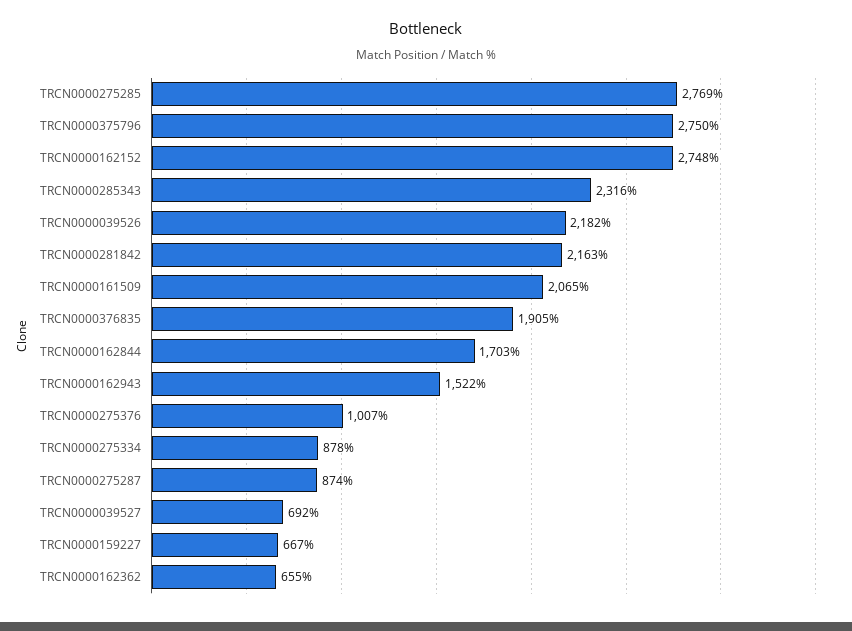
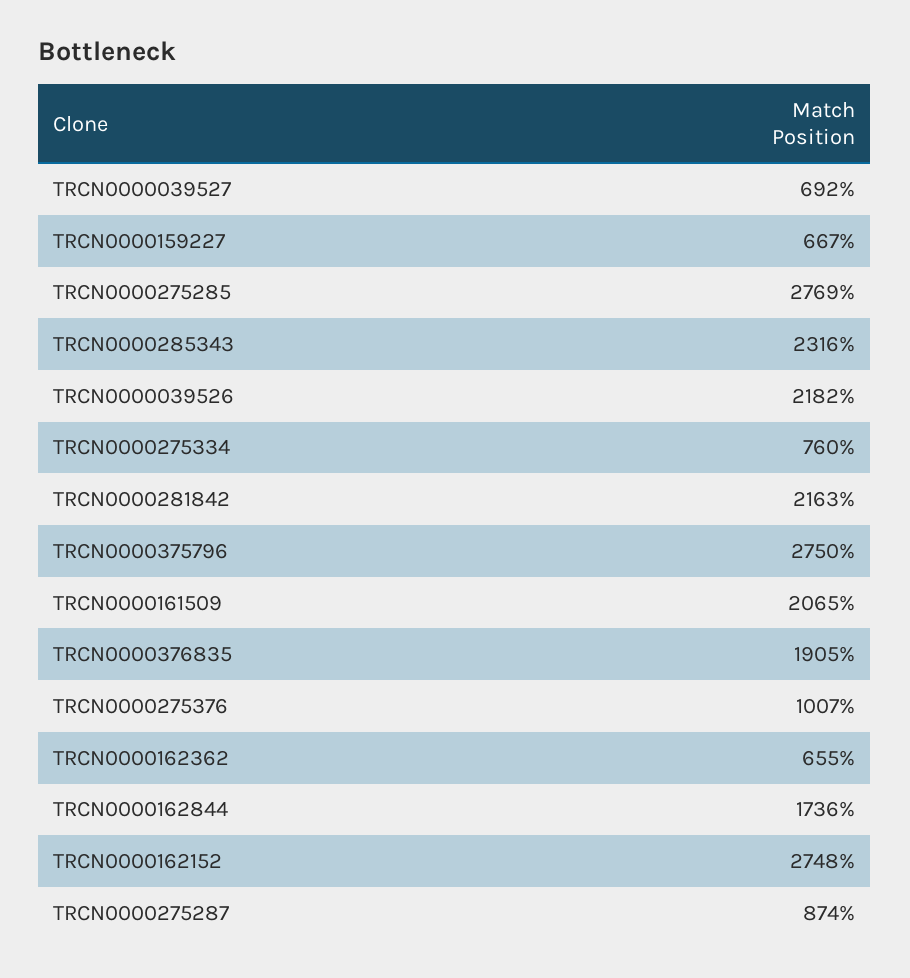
  {
    "TRCN0000275285": 2769,
    "TRCN0000375796": 2750,
    "TRCN0000162152": 2748,
    "TRCN0000285343": 2316,
    "TRCN0000039526": 2182,
    "TRCN0000281842": 2163,
    "TRCN0000161509": 2065,
    "TRCN0000376835": 1905,
-   "TRCN0000162844": 1703,
+   "TRCN0000162844": 1736,
-   "TRCN0000162943": 1522,
    "TRCN0000275376": 1007,
-   "TRCN0000275334": 878,
+   "TRCN0000275334": 760,
    "TRCN0000275287": 874,
    "TRCN0000039527": 692,
    "TRCN0000159227": 667,
    "TRCN0000162362": 655
  }

